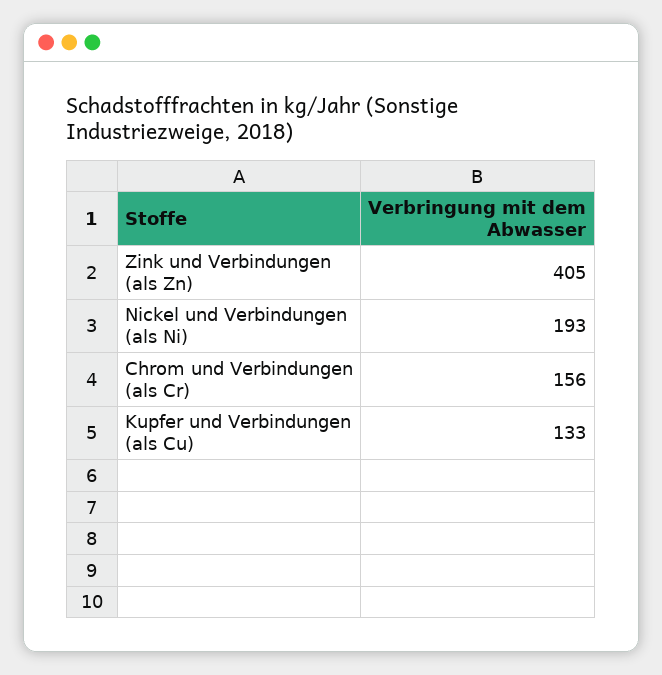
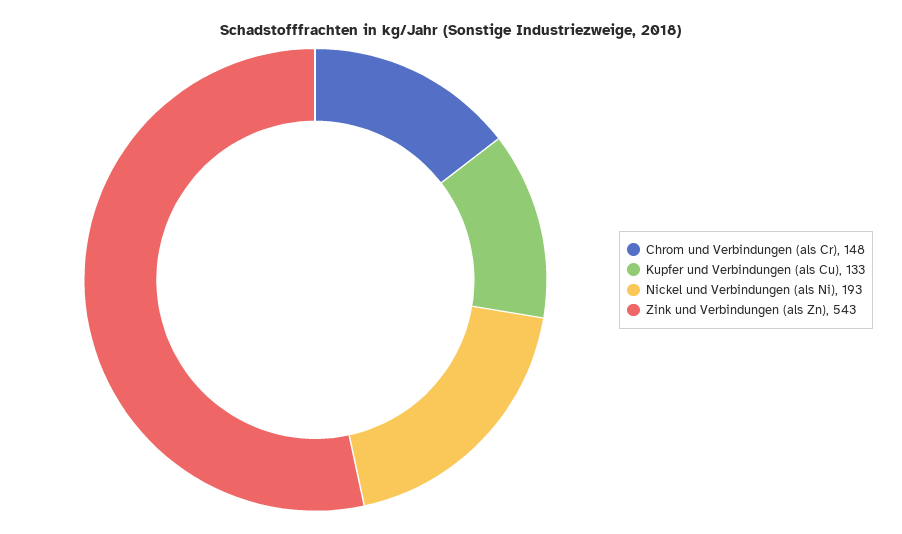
  {
-   "Zink und Verbindungen (als Zn)": 405,
+   "Zink und Verbindungen (als Zn)": 543,
    "Nickel und Verbindungen (als Ni)": 193,
-   "Chrom und Verbindungen (als Cr)": 156,
+   "Chrom und Verbindungen (als Cr)": 148,
    "Kupfer und Verbindungen (als Cu)": 133
  }

